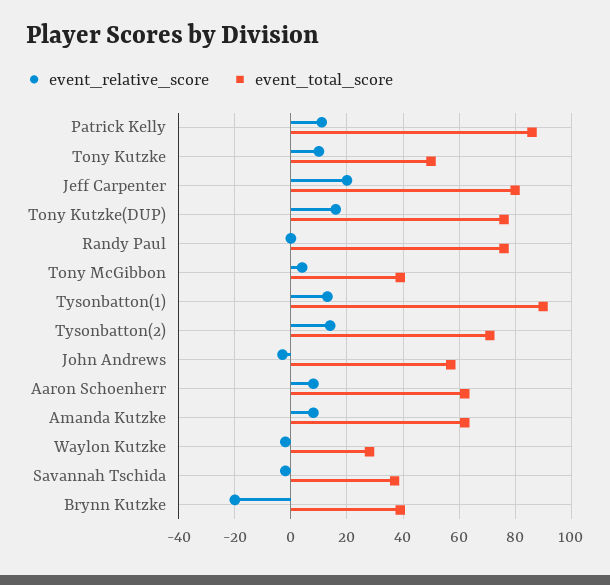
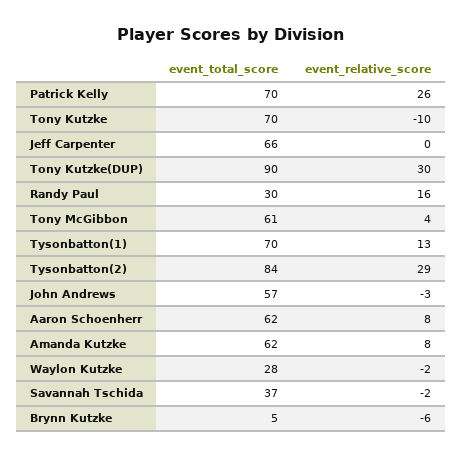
  {
    "event_relative_score": {
-     "Patrick Kelly": 10,
+     "Patrick Kelly": 26,
-     "Tony Kutzke": 10,
+     "Tony Kutzke": -10,
-     "Jeff Carpenter": 20,
+     "Jeff Carpenter": 0,
-     "Tony Kutzke(DUP)": 15,
+     "Tony Kutzke(DUP)": 30,
-     "Randy Paul": 0,
+     "Randy Paul": 16,
      "Tony McGibbon": 4,
      "Tysonbatton(1)": 13,
-     "Tysonbatton(2)": 15,
+     "Tysonbatton(2)": 29,
      "John Andrews": -3,
      "Aaron Schoenherr": 8,
      "Amanda Kutzke": 8,
      "Waylon Kutzke": -2,
      "Savannah Tschida": -2,
-     "Brynn Kutzke": -20
+     "Brynn Kutzke": -6
    },
    "event_total_score": {
-     "Patrick Kelly": 85,
+     "Patrick Kelly": 70,
-     "Tony Kutzke": 50,
+     "Tony Kutzke": 70,
-     "Jeff Carpenter": 80,
+     "Jeff Carpenter": 66,
-     "Tony Kutzke(DUP)": 75,
+     "Tony Kutzke(DUP)": 90,
-     "Randy Paul": 75,
+     "Randy Paul": 30,
-     "Tony McGibbon": 40,
+     "Tony McGibbon": 61,
-     "Tysonbatton(1)": 90,
+     "Tysonbatton(1)": 70,
-     "Tysonbatton(2)": 70,
+     "Tysonbatton(2)": 84,
      "John Andrews": 57,
      "Aaron Schoenherr": 62,
      "Amanda Kutzke": 62,
      "Waylon Kutzke": 28,
      "Savannah Tschida": 37,
-     "Brynn Kutzke": 40
+     "Brynn Kutzke": 5
    }
  }

